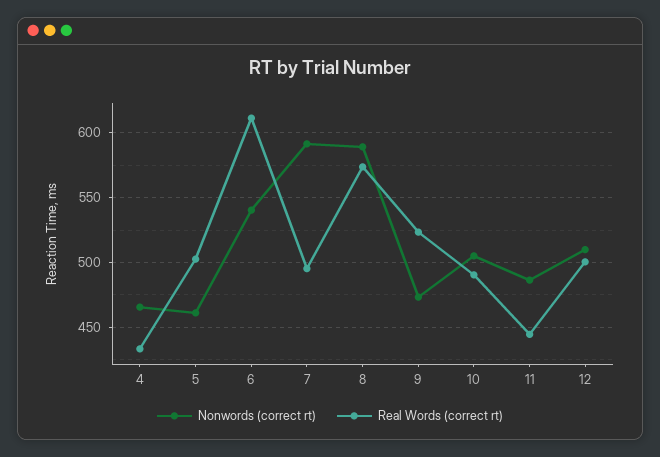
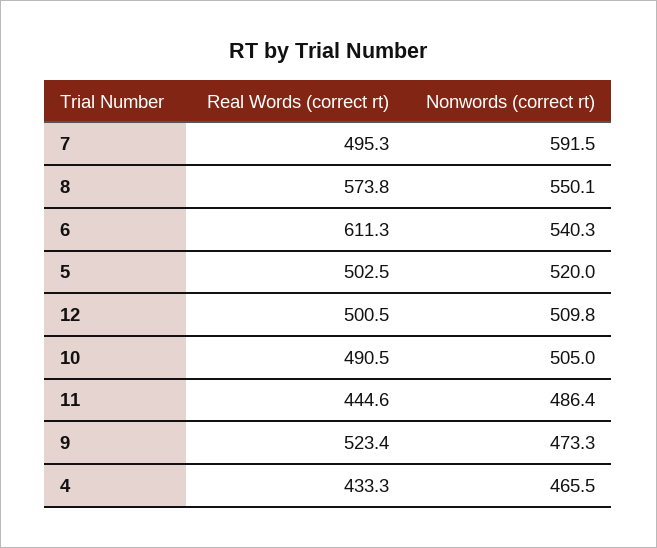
  {
    "Nonwords (correct rt)": {
      "4": 465.5,
-     "5": 460,
+     "5": 520,
      "6": 540.3,
      "7": 591.5,
-     "8": 590,
+     "8": 550.1,
      "9": 473.3,
      "10": 505,
      "11": 486.4,
      "12": 509.8
    },
    "Real Words (correct rt)": {
      "4": 433.3,
      "5": 502.5,
      "6": 611.3,
      "7": 495.3,
      "8": 573.8,
      "9": 523.4,
      "10": 490.5,
      "11": 444.6,
      "12": 500.5
    }
  }

